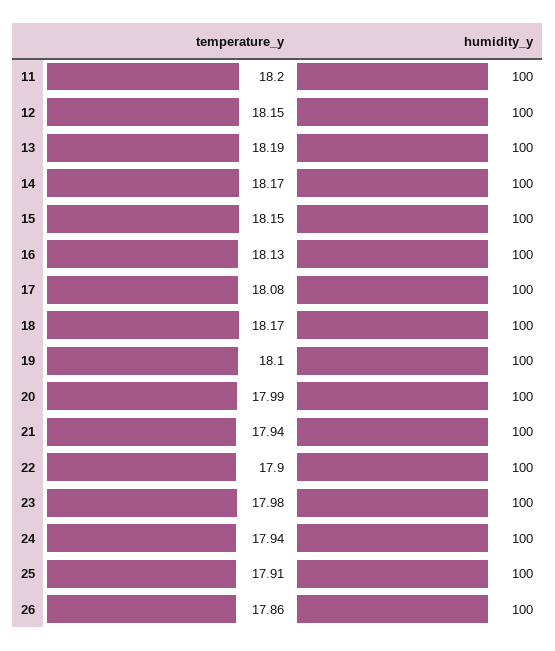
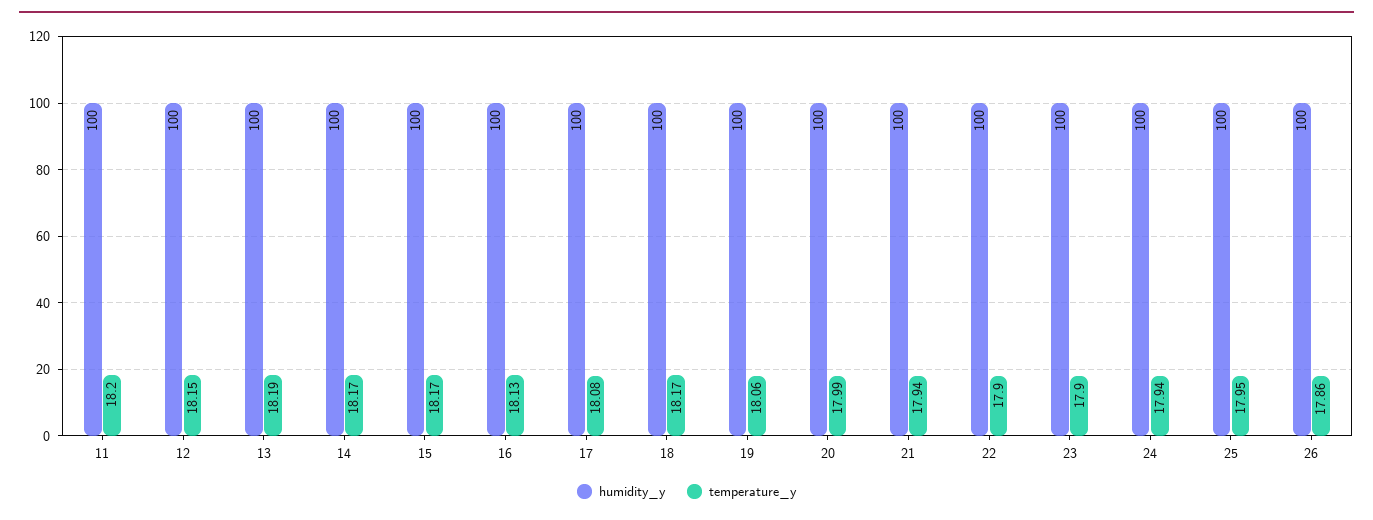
  {
    "temperature_y": {
      "11": 18.2,
      "12": 18.15,
      "13": 18.19,
      "14": 18.17,
-     "15": 18.15,
+     "15": 18.17,
      "16": 18.13,
      "17": 18.08,
      "18": 18.17,
-     "19": 18.1,
+     "19": 18.06,
      "20": 17.99,
      "21": 17.94,
      "22": 17.9,
-     "23": 17.98,
+     "23": 17.9,
      "24": 17.94,
-     "25": 17.91,
+     "25": 17.95,
      "26": 17.86
    },
    "humidity_y": {
      "11": 100,
      "12": 100,
      "13": 100,
      "14": 100,
      "15": 100,
      "16": 100,
      "17": 100,
      "18": 100,
      "19": 100,
      "20": 100,
      "21": 100,
      "22": 100,
      "23": 100,
      "24": 100,
      "25": 100,
      "26": 100
    }
  }

